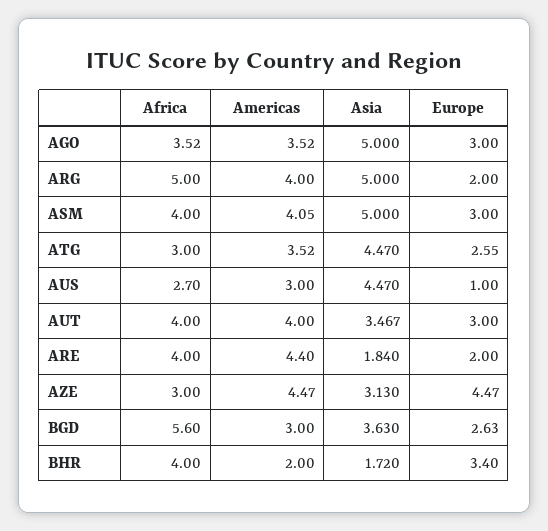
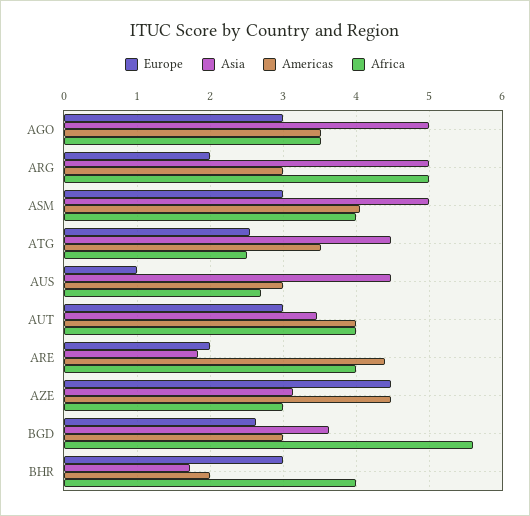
  {
    "Africa": {
      "AGO": 3.52,
      "ARG": 5,
      "ASM": 4,
-     "ATG": 3,
+     "ATG": 2.5,
      "AUS": 2.7,
      "AUT": 4,
      "ARE": 4,
      "AZE": 3,
      "BGD": 5.6,
      "BHR": 4
    },
    "Americas": {
      "AGO": 3.52,
-     "ARG": 4,
+     "ARG": 3,
      "ASM": 4.05,
      "ATG": 3.52,
      "AUS": 3,
      "AUT": 4,
      "ARE": 4.4,
      "AZE": 4.47,
      "BGD": 3,
      "BHR": 2
    },
    "Asia": {
      "AGO": 5,
      "ARG": 5,
      "ASM": 5,
      "ATG": 4.47,
      "AUS": 4.47,
      "AUT": 3.467,
      "ARE": 1.84,
      "AZE": 3.13,
      "BGD": 3.63,
      "BHR": 1.72
    },
    "Europe": {
      "AGO": 3,
      "ARG": 2,
      "ASM": 3,
      "ATG": 2.55,
      "AUS": 1,
      "AUT": 3,
      "ARE": 2,
      "AZE": 4.47,
      "BGD": 2.63,
-     "BHR": 3.4
+     "BHR": 3
    }
  }

